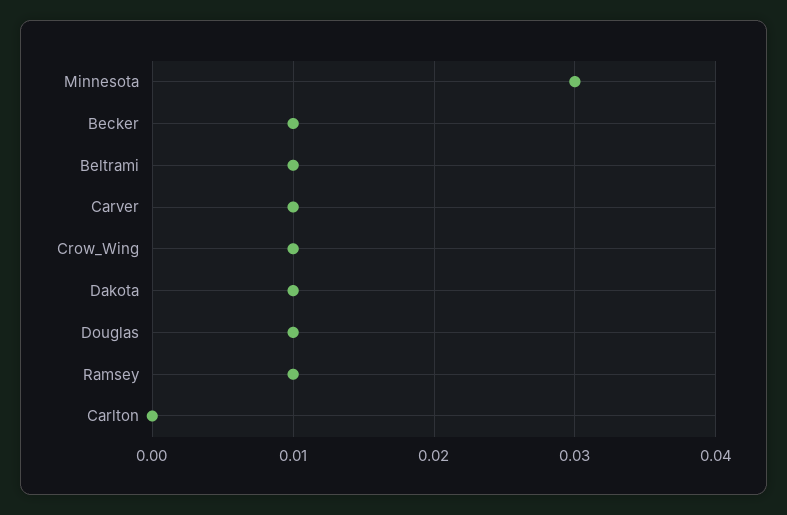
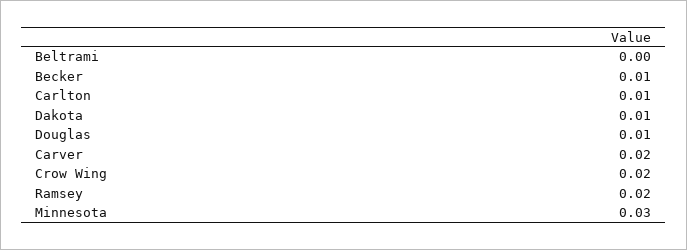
  {
    "Minnesota": 0.03,
    "Becker": 0.01,
-   "Beltrami": 0.01,
+   "Beltrami": 0,
-   "Carver": 0.01,
+   "Carver": 0.02,
-   "Crow_Wing": 0.01,
+   "Crow_Wing": 0.02,
    "Dakota": 0.01,
    "Douglas": 0.01,
-   "Ramsey": 0.01,
+   "Ramsey": 0.02,
-   "Carlton": 0
+   "Carlton": 0.01
  }

